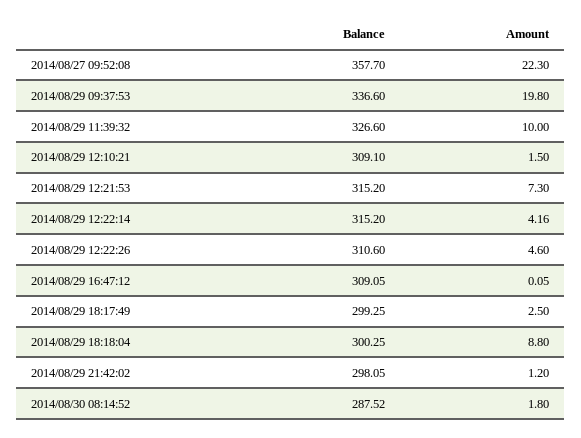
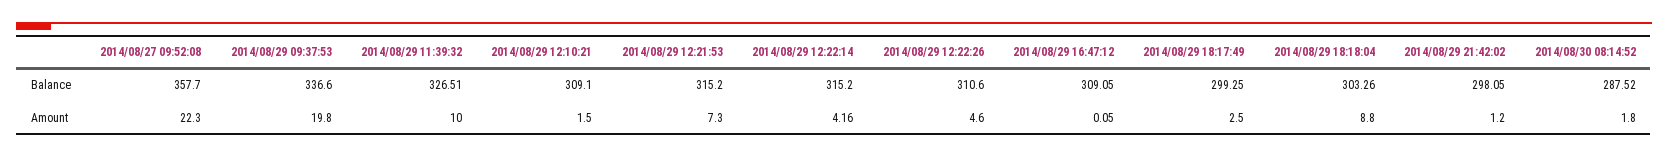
  {
    "Balance": {
      "2014/08/27 09:52:08": 357.7,
      "2014/08/29 09:37:53": 336.6,
-     "2014/08/29 11:39:32": 326.6,
+     "2014/08/29 11:39:32": 326.51,
      "2014/08/29 12:10:21": 309.1,
      "2014/08/29 12:21:53": 315.2,
      "2014/08/29 12:22:14": 315.2,
      "2014/08/29 12:22:26": 310.6,
      "2014/08/29 16:47:12": 309.05,
      "2014/08/29 18:17:49": 299.25,
-     "2014/08/29 18:18:04": 300.25,
+     "2014/08/29 18:18:04": 303.26,
      "2014/08/29 21:42:02": 298.05,
      "2014/08/30 08:14:52": 287.52
    },
    "Amount": {
      "2014/08/27 09:52:08": 22.3,
      "2014/08/29 09:37:53": 19.8,
      "2014/08/29 11:39:32": 10,
      "2014/08/29 12:10:21": 1.5,
      "2014/08/29 12:21:53": 7.3,
      "2014/08/29 12:22:14": 4.16,
      "2014/08/29 12:22:26": 4.6,
      "2014/08/29 16:47:12": 0.05,
      "2014/08/29 18:17:49": 2.5,
      "2014/08/29 18:18:04": 8.8,
      "2014/08/29 21:42:02": 1.2,
      "2014/08/30 08:14:52": 1.8
    }
  }

